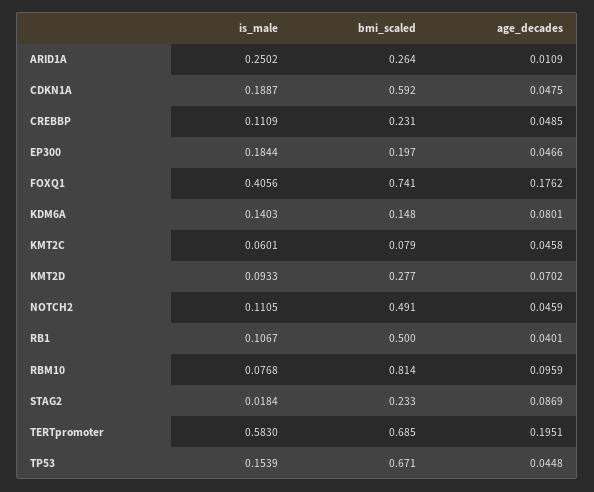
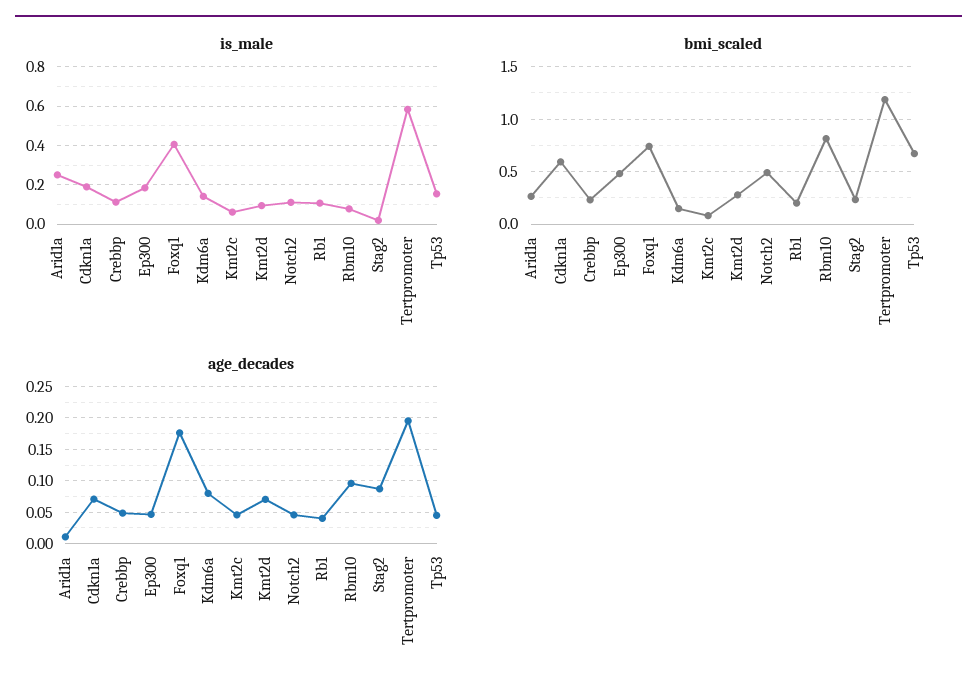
  {
    "is_male": {
      "ARID1A": 0.2502,
      "CDKN1A": 0.1887,
      "CREBBP": 0.1109,
      "EP300": 0.1844,
      "FOXQ1": 0.4056,
      "KDM6A": 0.1403,
      "KMT2C": 0.0601,
      "KMT2D": 0.0933,
      "NOTCH2": 0.1105,
      "RB1": 0.1067,
      "RBM10": 0.0768,
      "STAG2": 0.0184,
      "TERTpromoter": 0.583,
      "TP53": 0.1539
    },
    "bmi_scaled": {
      "ARID1A": 0.264,
      "CDKN1A": 0.592,
      "CREBBP": 0.231,
-     "EP300": 0.197,
+     "EP300": 0.5,
      "FOXQ1": 0.741,
      "KDM6A": 0.148,
      "KMT2C": 0.079,
      "KMT2D": 0.277,
      "NOTCH2": 0.491,
-     "RB1": 0.5,
+     "RB1": 0.2,
      "RBM10": 0.814,
      "STAG2": 0.233,
-     "TERTpromoter": 0.685,
+     "TERTpromoter": 1.2,
      "TP53": 0.671
    },
    "age_decades": {
      "ARID1A": 0.0109,
-     "CDKN1A": 0.0475,
+     "CDKN1A": 0.07,
      "CREBBP": 0.0485,
      "EP300": 0.0466,
      "FOXQ1": 0.1762,
      "KDM6A": 0.0801,
      "KMT2C": 0.0458,
      "KMT2D": 0.0702,
      "NOTCH2": 0.0459,
      "RB1": 0.0401,
      "RBM10": 0.0959,
      "STAG2": 0.0869,
      "TERTpromoter": 0.1951,
      "TP53": 0.0448
    }
  }

